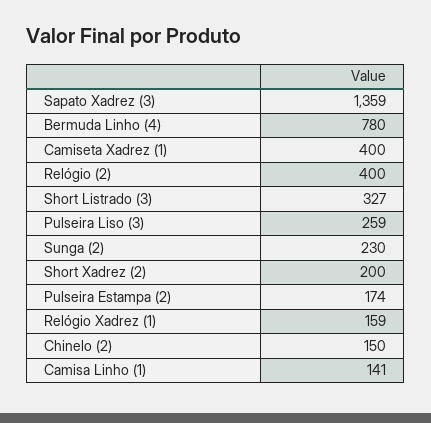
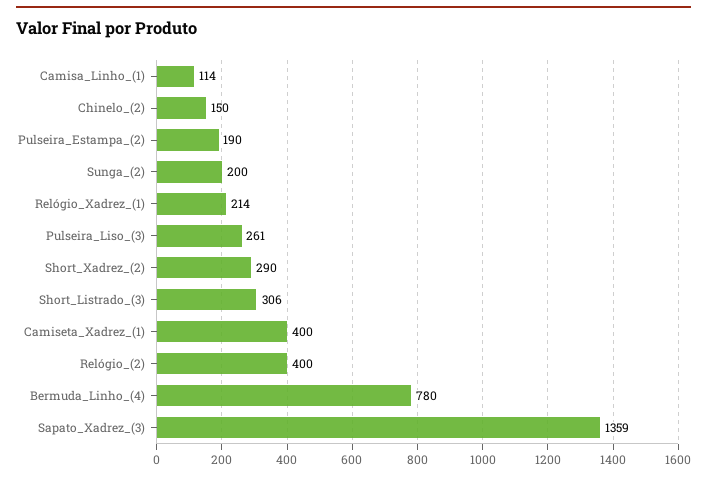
  {
    "Sapato Xadrez (3)": 1359,
    "Bermuda Linho (4)": 780,
    "Camiseta Xadrez (1)": 400,
    "Relógio (2)": 400,
-   "Short Listrado (3)": 327,
+   "Short Listrado (3)": 306,
-   "Pulseira Liso (3)": 259,
+   "Pulseira Liso (3)": 261,
-   "Sunga (2)": 230,
+   "Sunga (2)": 200,
-   "Short Xadrez (2)": 200,
+   "Short Xadrez (2)": 290,
-   "Pulseira Estampa (2)": 174,
+   "Pulseira Estampa (2)": 190,
-   "Relógio Xadrez (1)": 159,
+   "Relógio Xadrez (1)": 214,
    "Chinelo (2)": 150,
-   "Camisa Linho (1)": 141
+   "Camisa Linho (1)": 114
  }

